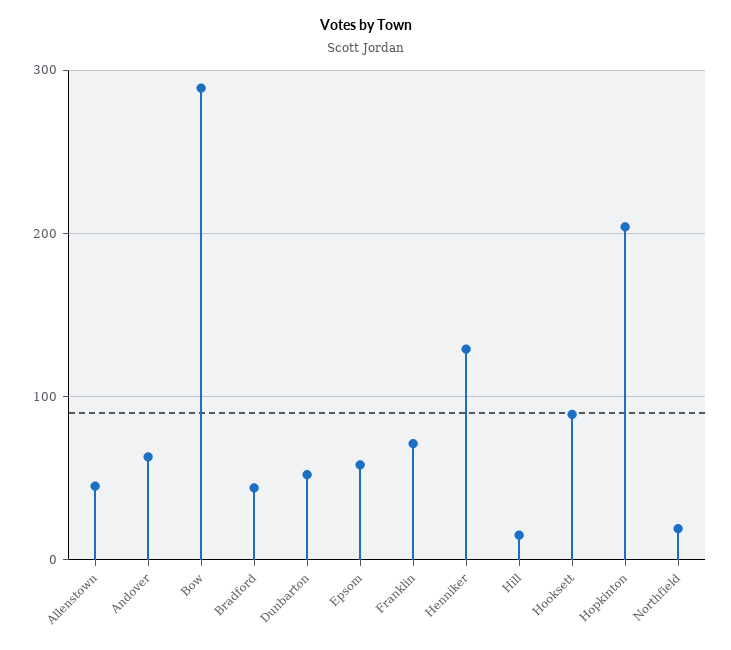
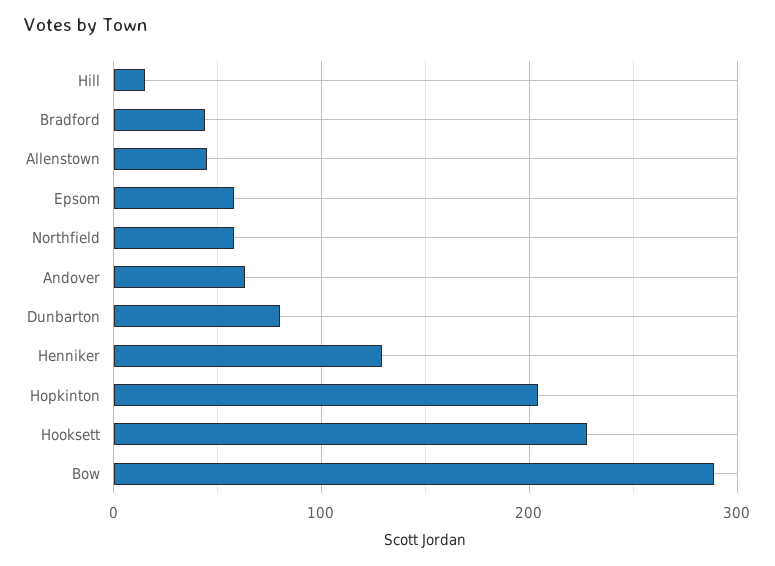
  {
    "Allenstown": 50,
    "Andover": 60,
    "Bow": 290,
    "Bradford": 40,
-   "Dunbarton": 50,
+   "Dunbarton": 80,
    "Epsom": 60,
-   "Franklin": 70,
    "Henniker": 130,
    "Hill": 20,
-   "Hooksett": 90,
+   "Hooksett": 230,
    "Hopkinton": 200,
-   "Northfield": 20
+   "Northfield": 60
  }

